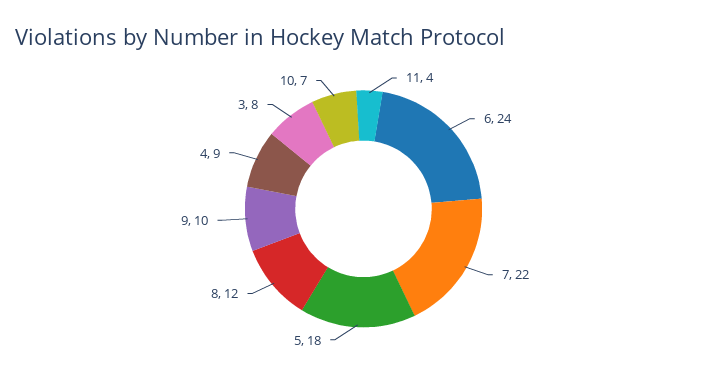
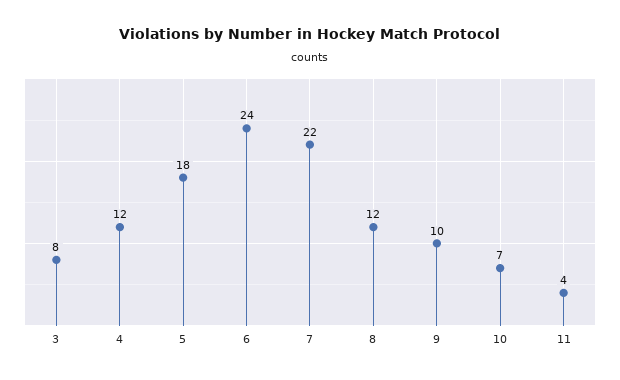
  {
    "11": 4,
    "6": 24,
    "7": 22,
    "5": 18,
    "8": 12,
    "9": 10,
-   "4": 9,
+   "4": 12,
    "3": 8,
    "10": 7
  }

